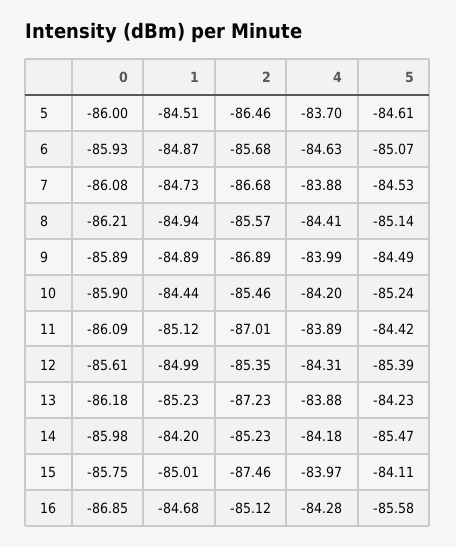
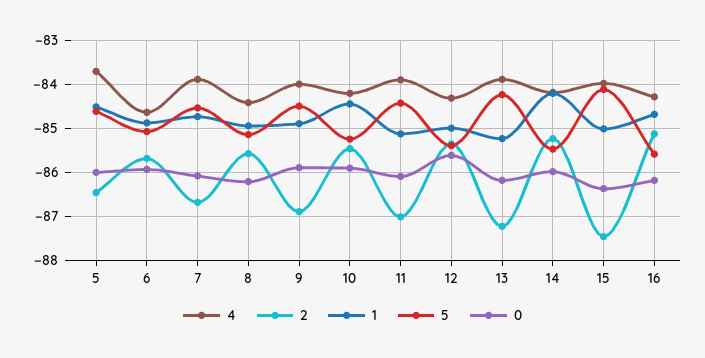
  {
    "0": {
      "5": -86,
      "6": -85.93,
      "7": -86.08,
      "8": -86.21,
      "9": -85.89,
      "10": -85.9,
      "11": -86.09,
      "12": -85.61,
      "13": -86.18,
      "14": -85.98,
-     "15": -85.75,
+     "15": -86.4,
-     "16": -86.85
+     "16": -86.2
    },
    "1": {
      "5": -84.51,
      "6": -84.87,
      "7": -84.73,
      "8": -84.94,
      "9": -84.89,
      "10": -84.44,
      "11": -85.12,
      "12": -84.99,
      "13": -85.23,
      "14": -84.2,
      "15": -85.01,
      "16": -84.68
    },
    "2": {
      "5": -86.46,
      "6": -85.68,
      "7": -86.68,
      "8": -85.57,
      "9": -86.89,
      "10": -85.46,
      "11": -87.01,
      "12": -85.35,
      "13": -87.23,
      "14": -85.23,
      "15": -87.46,
      "16": -85.12
    },
    "4": {
      "5": -83.7,
      "6": -84.63,
      "7": -83.88,
      "8": -84.41,
      "9": -83.99,
      "10": -84.2,
      "11": -83.89,
      "12": -84.31,
      "13": -83.88,
      "14": -84.18,
      "15": -83.97,
      "16": -84.28
    },
    "5": {
      "5": -84.61,
      "6": -85.07,
      "7": -84.53,
      "8": -85.14,
      "9": -84.49,
      "10": -85.24,
      "11": -84.42,
      "12": -85.39,
      "13": -84.23,
      "14": -85.47,
      "15": -84.11,
      "16": -85.58
    }
  }

